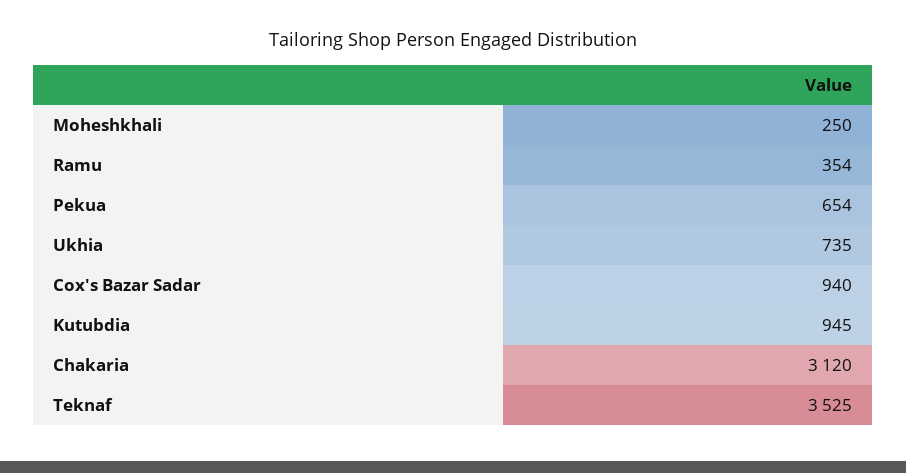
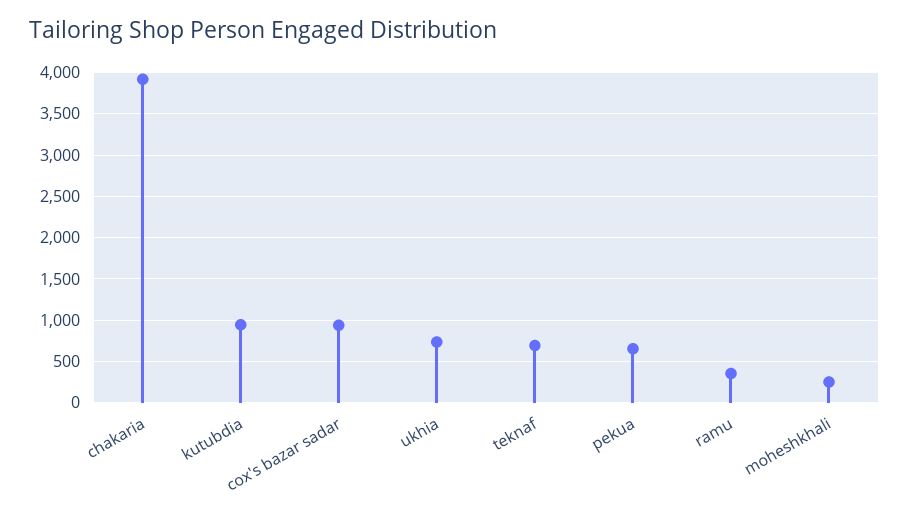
  {
    "Moheshkhali": 250,
    "Ramu": 354,
    "Pekua": 654,
    "Ukhia": 735,
    "Cox's Bazar Sadar": 940,
    "Kutubdia": 945,
-   "Chakaria": 3120,
+   "Chakaria": 3900,
-   "Teknaf": 3525
+   "Teknaf": 700
  }

